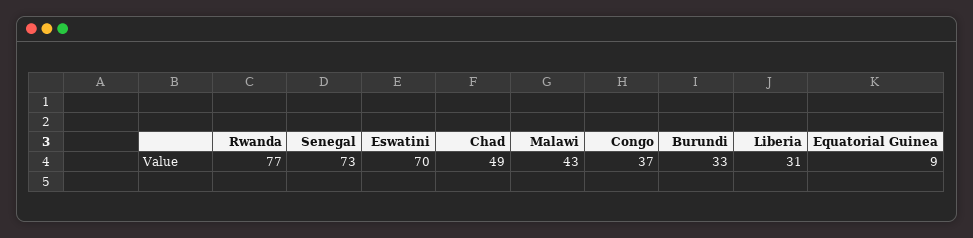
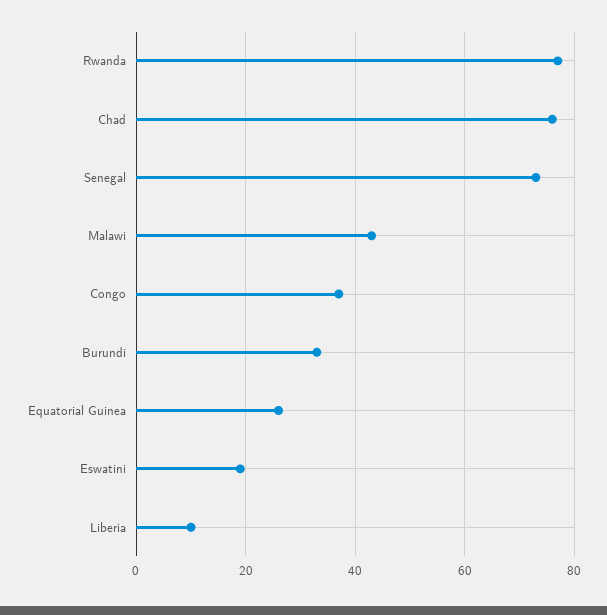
  {
    "Rwanda": 77,
    "Senegal": 73,
-   "Eswatini": 70,
+   "Eswatini": 20,
-   "Chad": 49,
+   "Chad": 75,
    "Malawi": 43,
    "Congo": 37,
    "Burundi": 33,
-   "Liberia": 31,
+   "Liberia": 10,
-   "Equatorial Guinea": 9
+   "Equatorial Guinea": 25
  }

